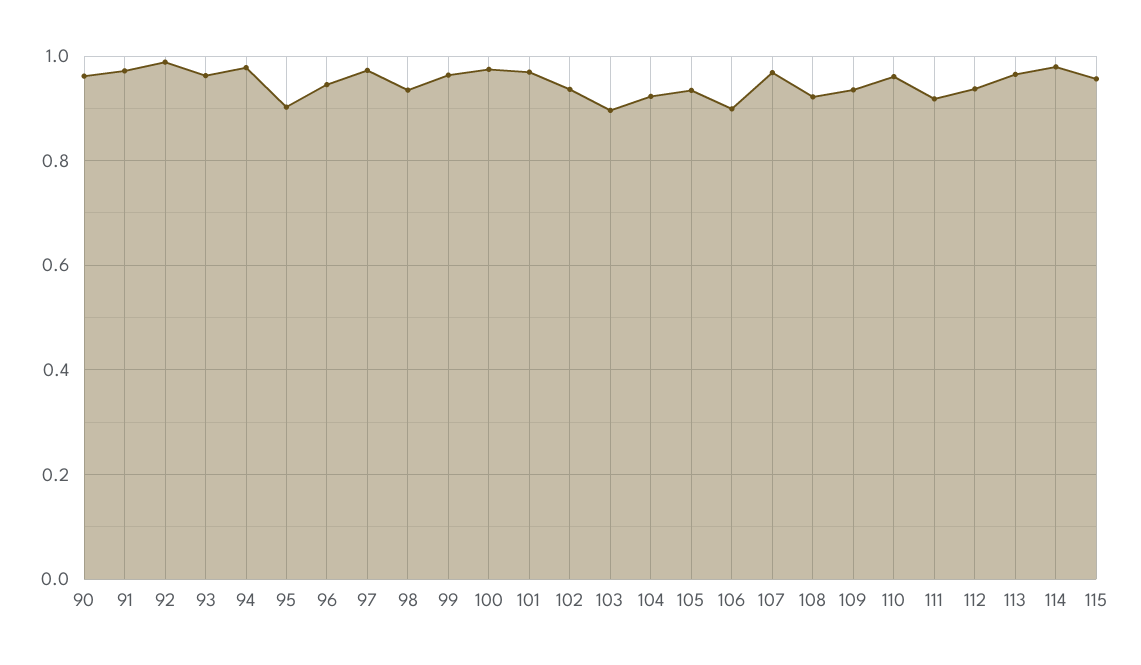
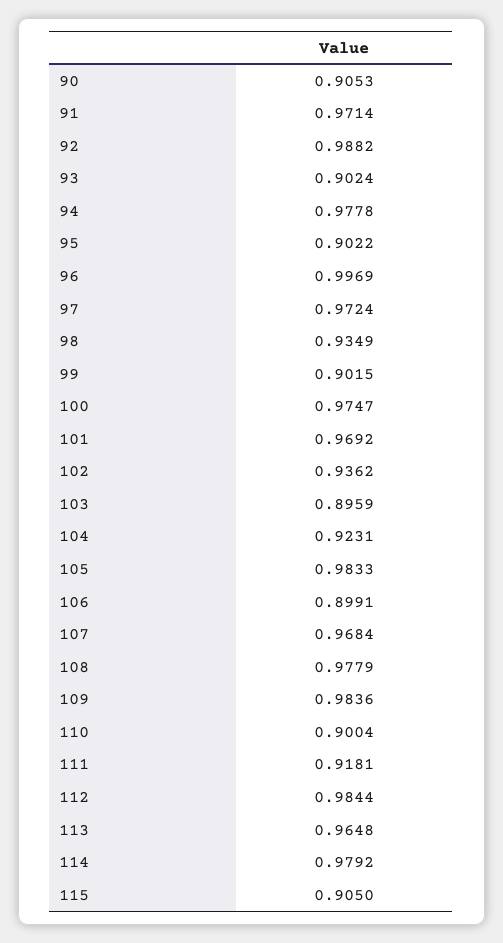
  {
-   "90": 0.96,
+   "90": 0.9053,
    "91": 0.9714,
    "92": 0.9882,
-   "93": 0.96,
+   "93": 0.9024,
    "94": 0.9778,
    "95": 0.9022,
-   "96": 0.94,
+   "96": 0.9969,
    "97": 0.9724,
    "98": 0.9349,
-   "99": 0.96,
+   "99": 0.9015,
    "100": 0.9747,
    "101": 0.9692,
    "102": 0.9362,
    "103": 0.8959,
    "104": 0.9231,
-   "105": 0.94,
+   "105": 0.9833,
    "106": 0.8991,
    "107": 0.9684,
-   "108": 0.92,
+   "108": 0.9779,
-   "109": 0.94,
+   "109": 0.9836,
-   "110": 0.96,
+   "110": 0.9004,
    "111": 0.9181,
-   "112": 0.94,
+   "112": 0.9844,
    "113": 0.9648,
    "114": 0.9792,
-   "115": 0.96
+   "115": 0.905
  }

